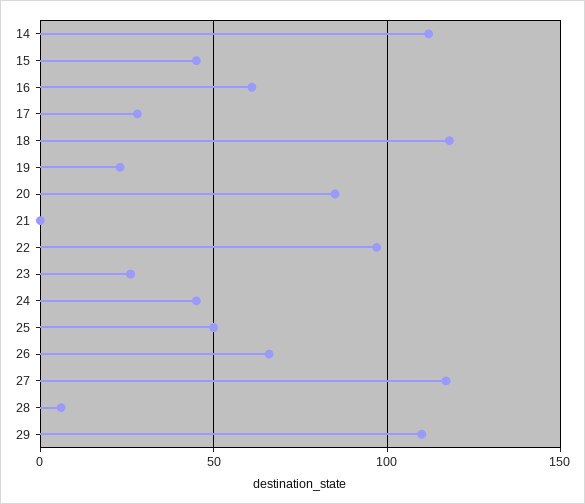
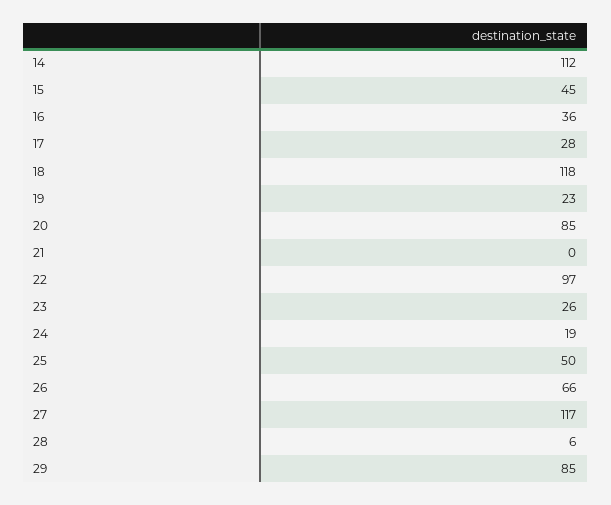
  {
    "14": 112,
    "15": 45,
-   "16": 60,
+   "16": 36,
    "17": 28,
    "18": 118,
    "19": 23,
    "20": 85,
    "21": 0,
    "22": 97,
    "23": 26,
-   "24": 45,
+   "24": 19,
    "25": 50,
    "26": 66,
    "27": 117,
    "28": 6,
-   "29": 110
+   "29": 85
  }

